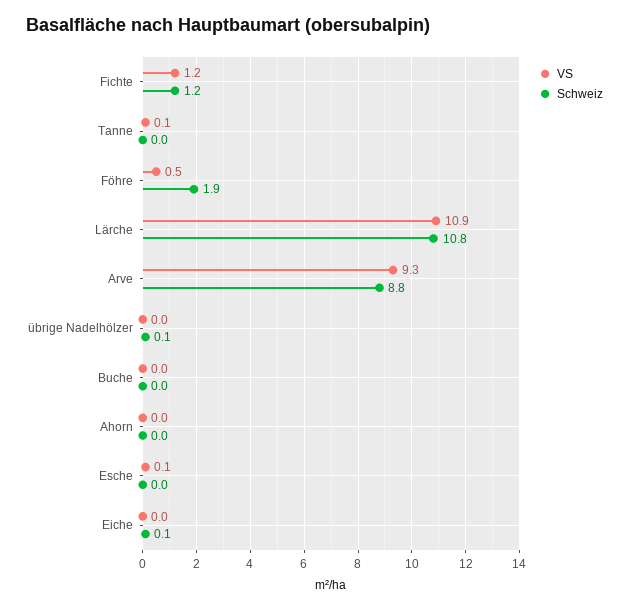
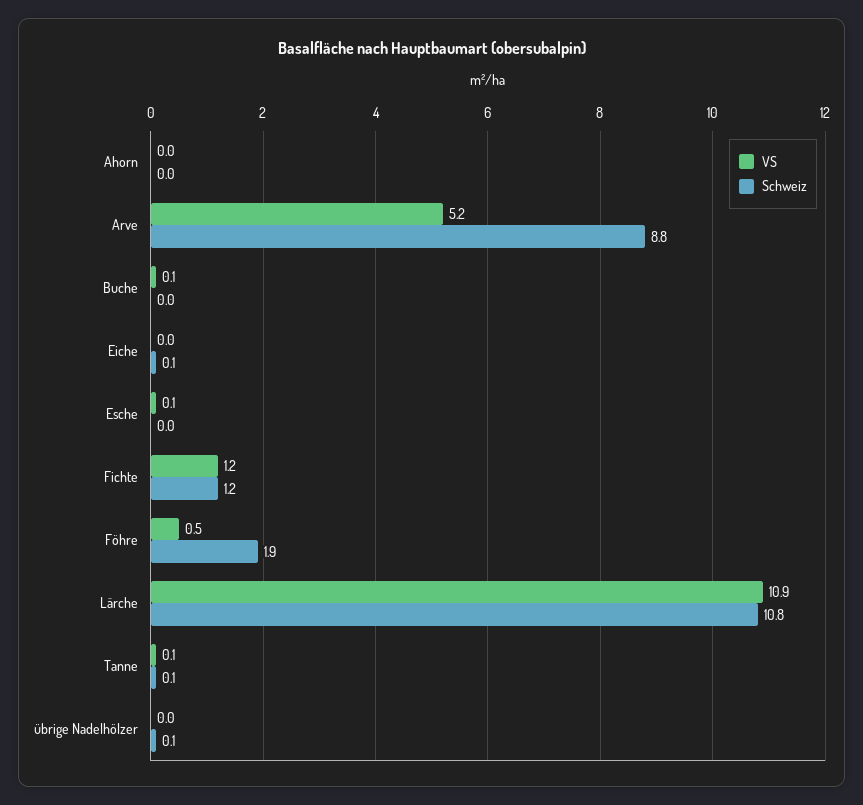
  {
    "VS": {
      "Fichte": 1.2,
      "Tanne": 0.1,
      "Föhre": 0.5,
      "Lärche": 10.9,
-     "Arve": 9.3,
+     "Arve": 5.2,
      "übrige Nadelhölzer": 0,
-     "Buche": 0,
+     "Buche": 0.1,
      "Ahorn": 0,
      "Esche": 0.1,
      "Eiche": 0
    },
    "Schweiz": {
      "Fichte": 1.2,
-     "Tanne": 0,
+     "Tanne": 0.1,
      "Föhre": 1.9,
      "Lärche": 10.8,
      "Arve": 8.8,
      "übrige Nadelhölzer": 0.1,
      "Buche": 0,
      "Ahorn": 0,
      "Esche": 0,
      "Eiche": 0.1
    }
  }

